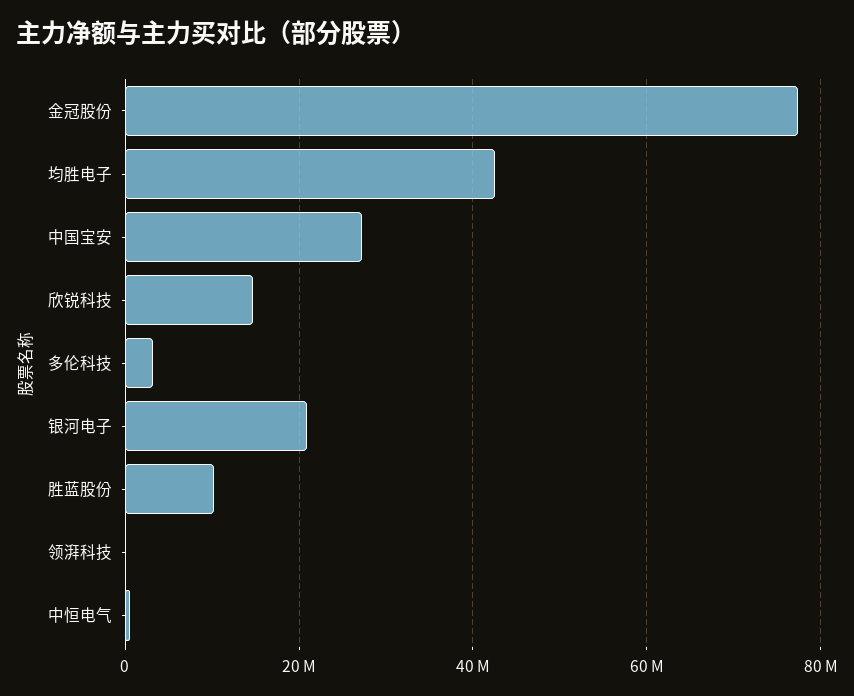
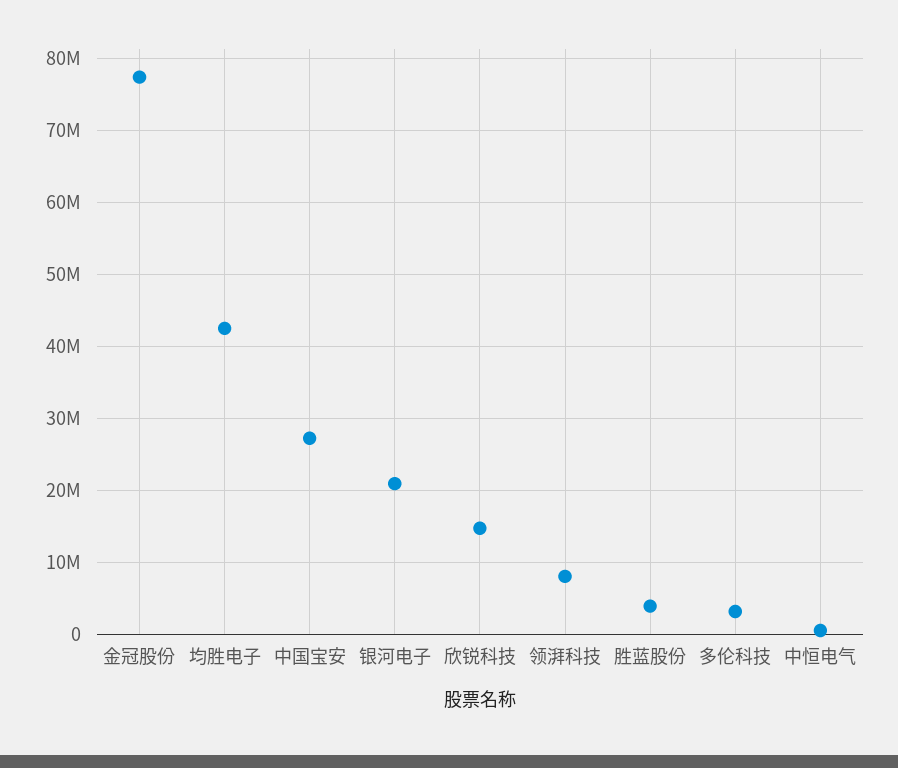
  {
    "金冠股份": 77000000,
    "均胜电子": 42000000,
    "中国宝安": 27000000,
    "欣锐科技": 15000000,
    "多伦科技": 3000000,
    "银河电子": 21000000,
-   "胜蓝股份": 10000000,
+   "胜蓝股份": 4000000,
-   "领湃科技": 0,
+   "领湃科技": 8000000,
    "中恒电气": 0
  }

